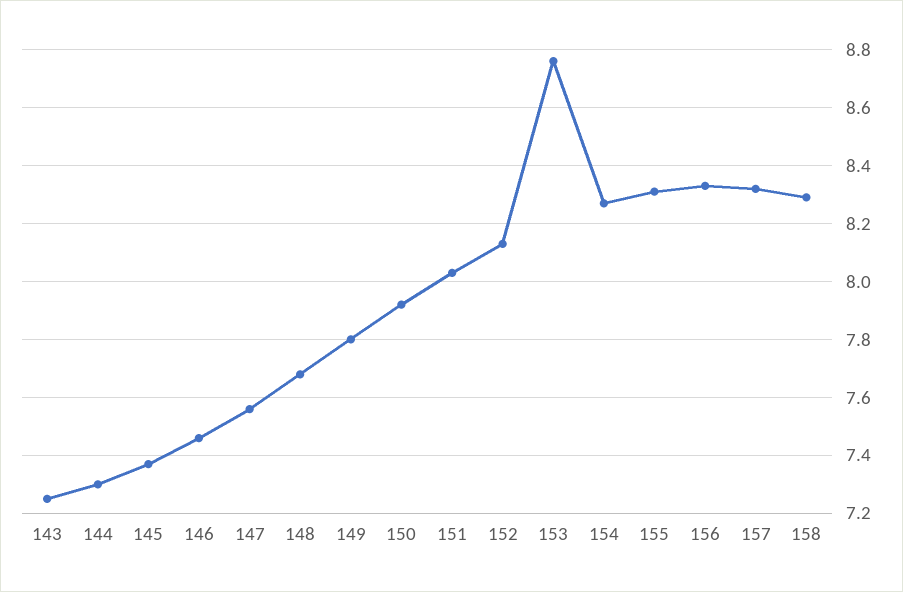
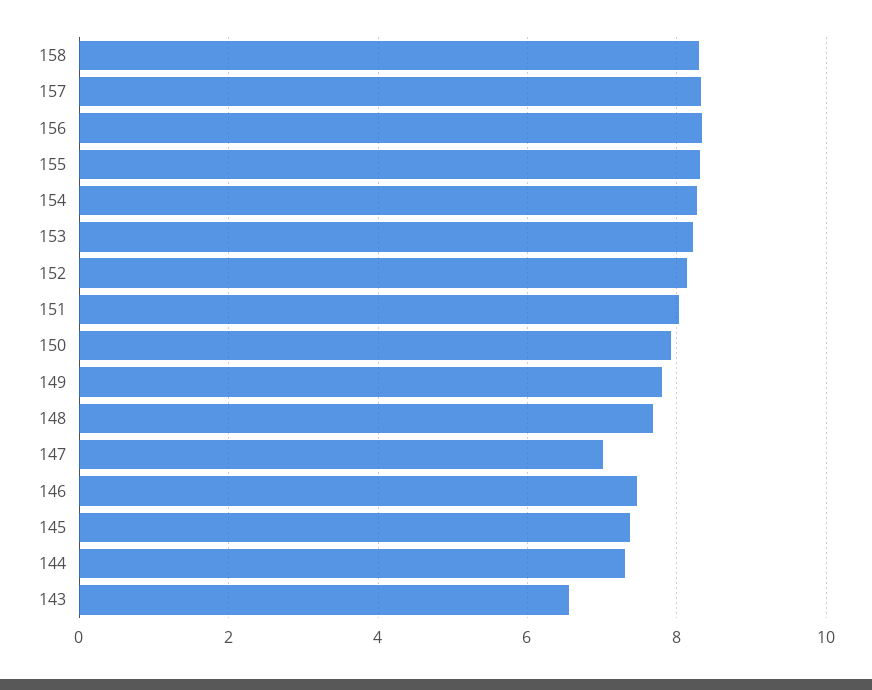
  {
-   "143": 7.25,
+   "143": 6.6,
    "144": 7.3,
    "145": 7.35,
    "146": 7.45,
-   "147": 7.55,
+   "147": 7,
    "148": 7.7,
    "149": 7.8,
    "150": 7.9,
    "151": 8.05,
    "152": 8.15,
-   "153": 8.75,
+   "153": 8.2,
    "154": 8.25,
    "155": 8.3,
    "156": 8.35,
    "157": 8.3,
    "158": 8.3
  }

